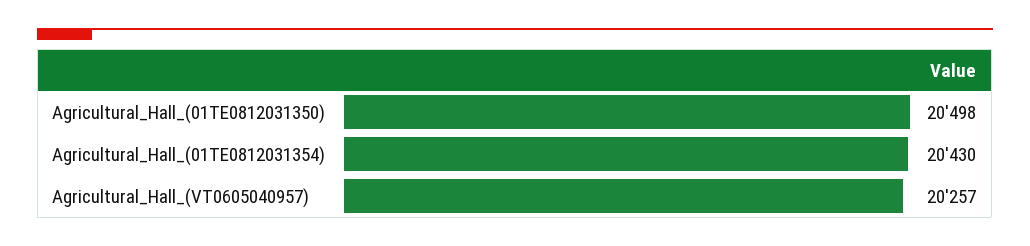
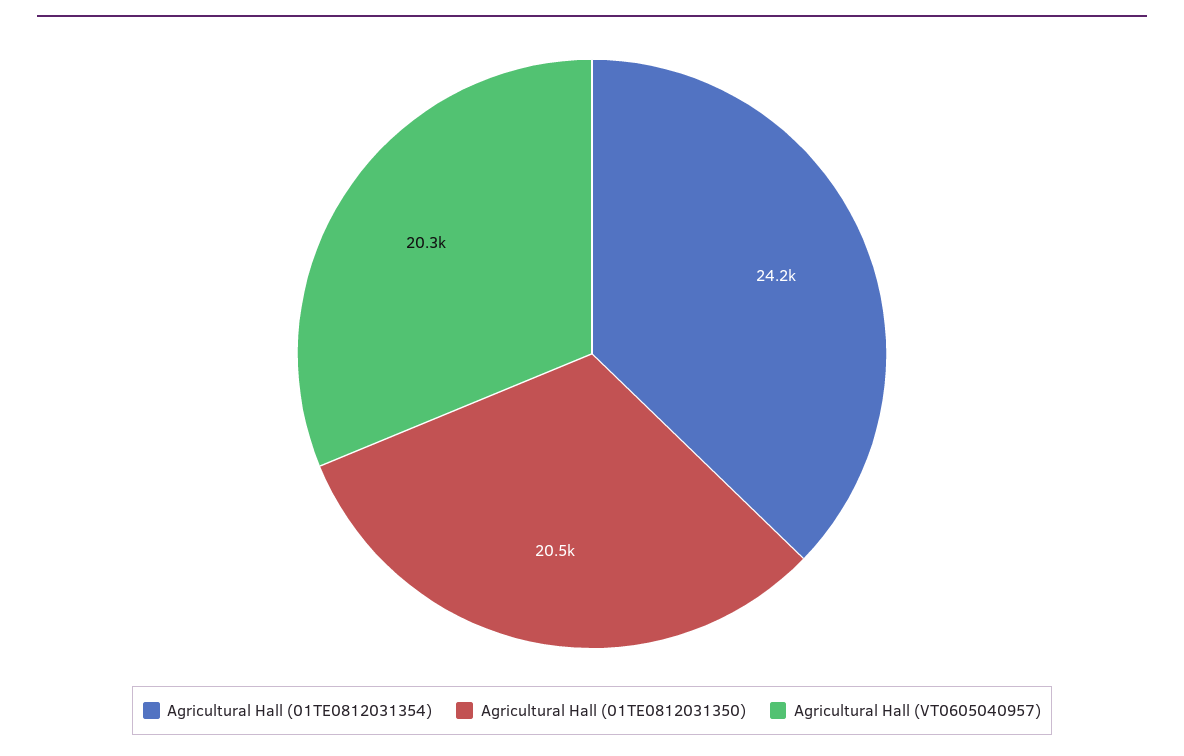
  {
    "Agricultural_Hall_(01TE0812031350)": 20498,
-   "Agricultural_Hall_(01TE0812031354)": 20430,
+   "Agricultural_Hall_(01TE0812031354)": 24200,
    "Agricultural_Hall_(VT0605040957)": 20257
  }

